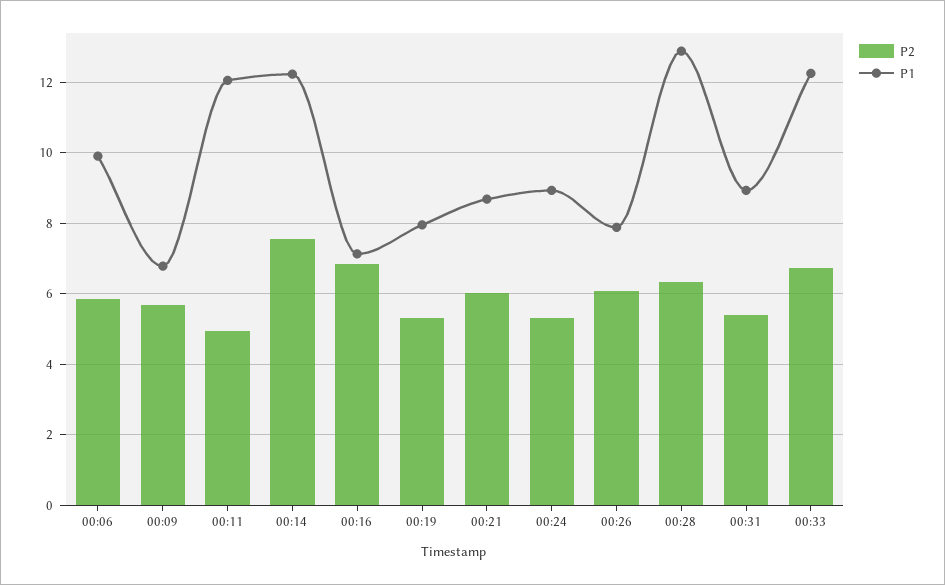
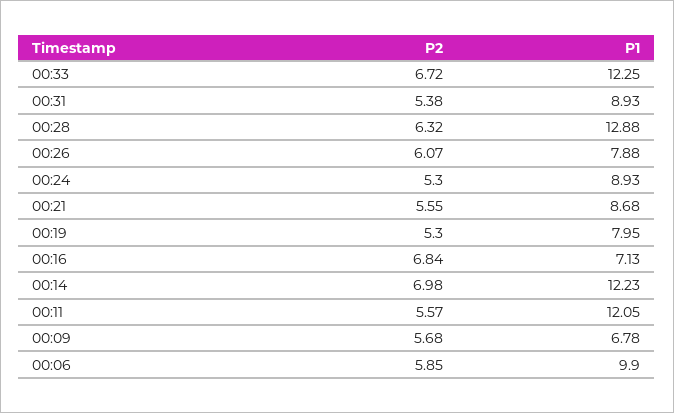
  {
    "P2": {
      "00:06": 5.85,
      "00:09": 5.68,
-     "00:11": 5,
+     "00:11": 5.57,
-     "00:14": 7.6,
+     "00:14": 6.98,
      "00:16": 6.84,
      "00:19": 5.3,
-     "00:21": 6,
+     "00:21": 5.55,
      "00:24": 5.3,
      "00:26": 6.07,
      "00:28": 6.32,
      "00:31": 5.38,
      "00:33": 6.72
    },
    "P1": {
      "00:06": 9.9,
      "00:09": 6.78,
      "00:11": 12.05,
      "00:14": 12.23,
      "00:16": 7.13,
      "00:19": 7.95,
      "00:21": 8.68,
      "00:24": 8.93,
      "00:26": 7.88,
      "00:28": 12.88,
      "00:31": 8.93,
      "00:33": 12.25
    }
  }

